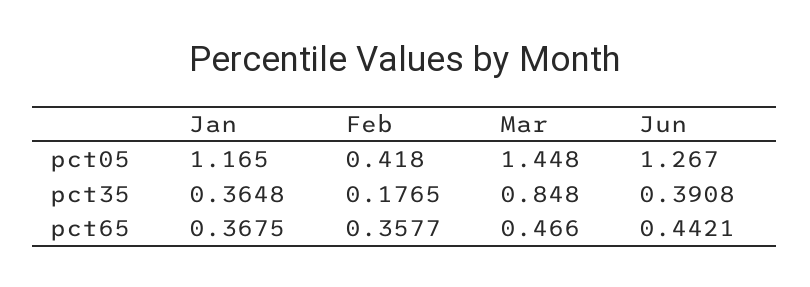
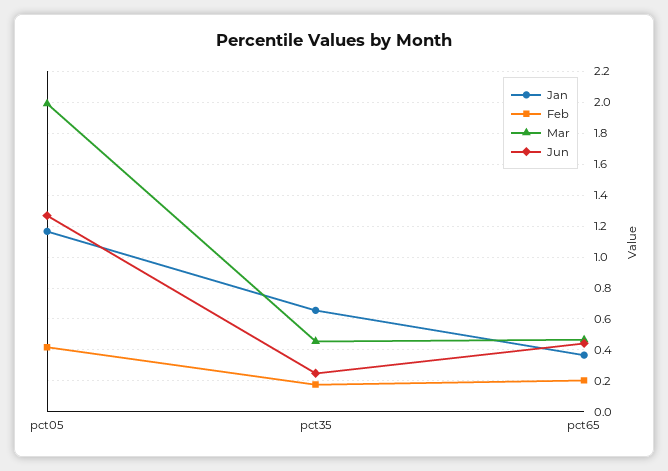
  {
    "Jan": {
      "pct05": 1.165,
-     "pct35": 0.3648,
+     "pct35": 0.65,
      "pct65": 0.3675
    },
    "Feb": {
      "pct05": 0.418,
      "pct35": 0.1765,
-     "pct65": 0.3577
+     "pct65": 0.2
    },
    "Mar": {
-     "pct05": 1.448,
+     "pct05": 2,
-     "pct35": 0.848,
+     "pct35": 0.45,
      "pct65": 0.466
    },
    "Jun": {
      "pct05": 1.267,
-     "pct35": 0.3908,
+     "pct35": 0.25,
      "pct65": 0.4421
    }
  }

